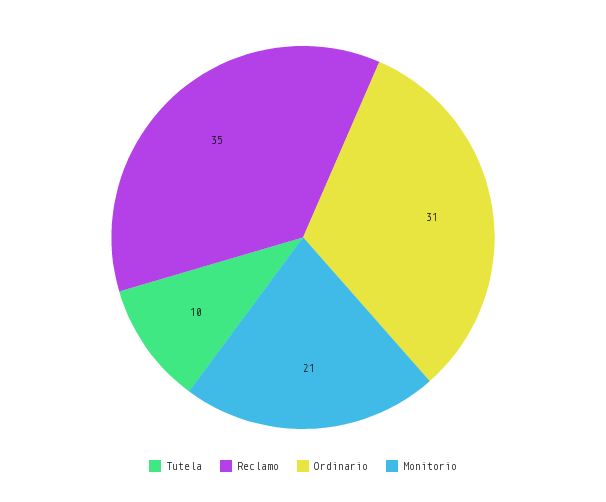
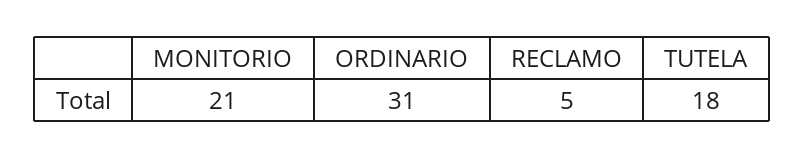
  {
-   "Tutela": 10,
+   "Tutela": 18,
-   "Reclamo": 35,
+   "Reclamo": 5,
    "Ordinario": 31,
    "Monitorio": 21
  }

